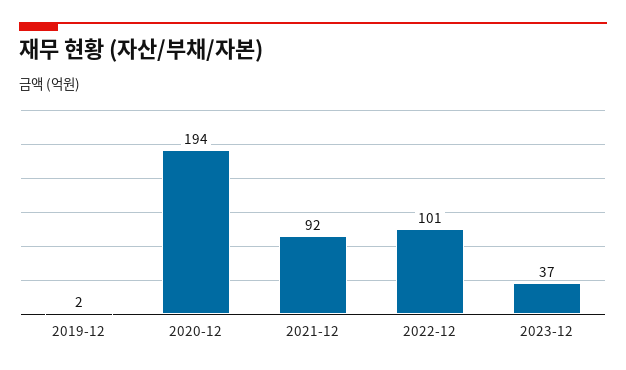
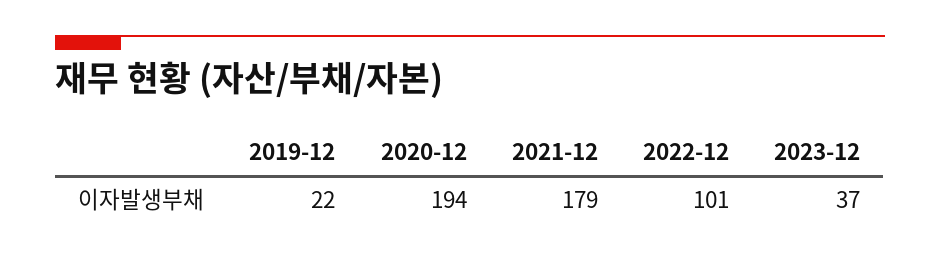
  {
-   "2019-12": 2,
+   "2019-12": 22,
    "2020-12": 194,
-   "2021-12": 92,
+   "2021-12": 179,
    "2022-12": 101,
    "2023-12": 37
  }

